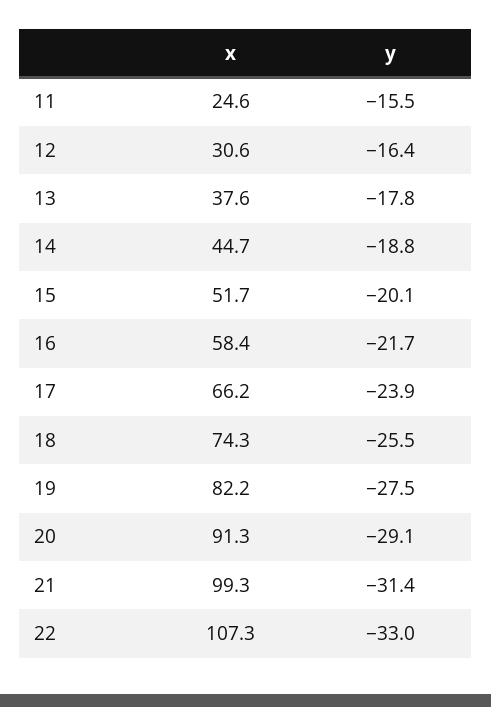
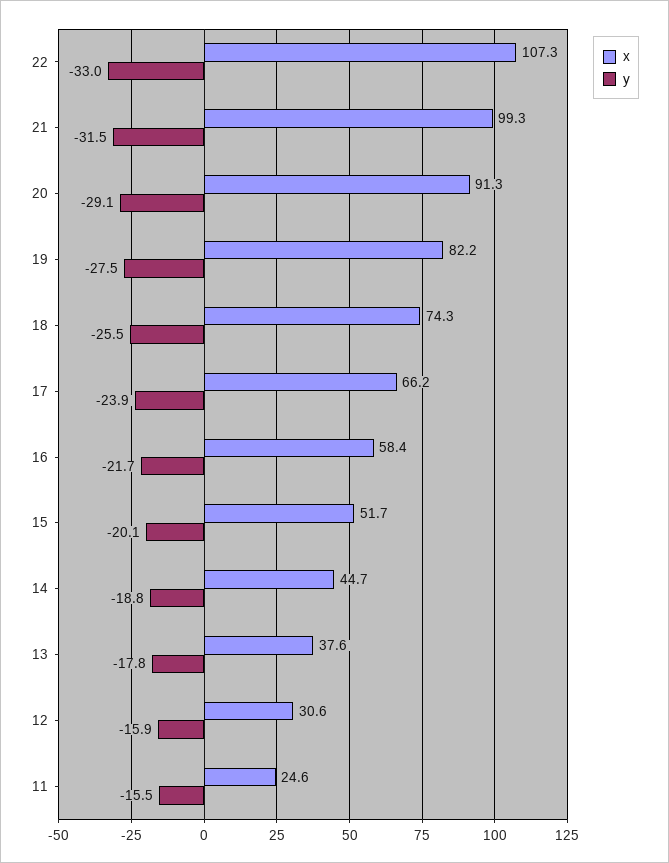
  {
    "x": {
      "11": 24.6,
      "12": 30.6,
      "13": 37.6,
      "14": 44.7,
      "15": 51.7,
      "16": 58.4,
      "17": 66.2,
      "18": 74.3,
      "19": 82.2,
      "20": 91.3,
      "21": 99.3,
      "22": 107.3
    },
    "y": {
      "11": -15.5,
-     "12": -16.4,
+     "12": -15.9,
      "13": -17.8,
      "14": -18.8,
      "15": -20.1,
      "16": -21.7,
      "17": -23.9,
      "18": -25.5,
      "19": -27.5,
      "20": -29.1,
-     "21": -31.4,
+     "21": -31.5,
      "22": -33
    }
  }

